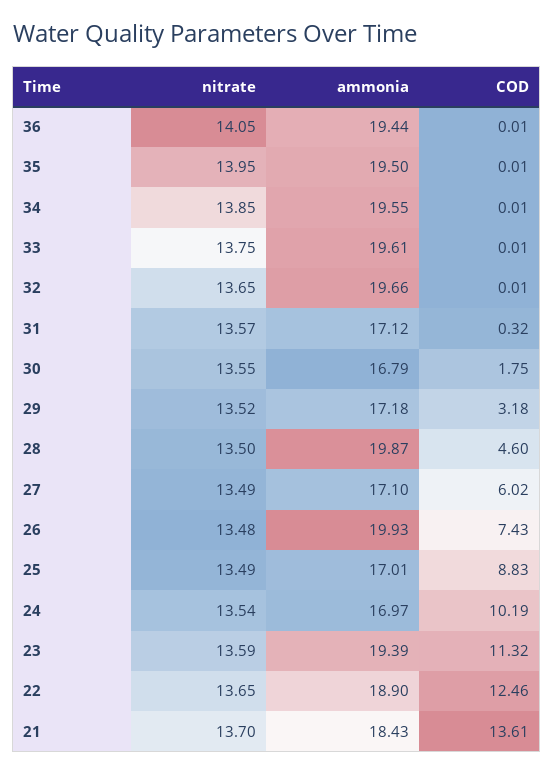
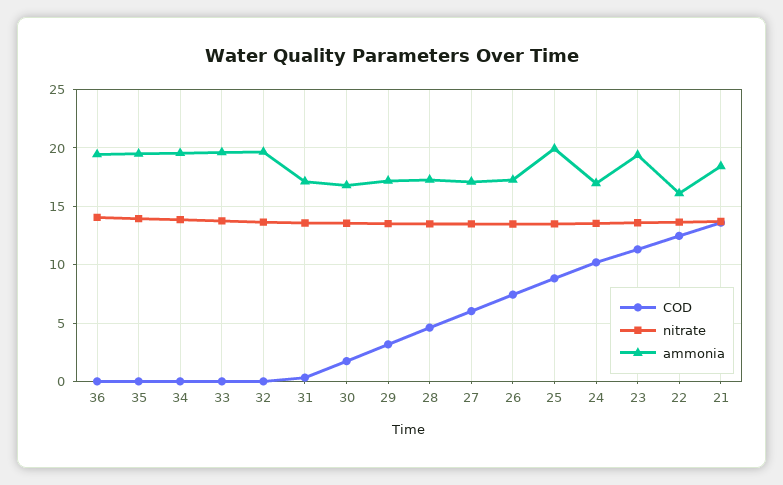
  {
    "nitrate": {
      "36": 14.05,
      "35": 13.95,
      "34": 13.85,
      "33": 13.75,
      "32": 13.65,
      "31": 13.57,
      "30": 13.55,
      "29": 13.52,
      "28": 13.5,
      "27": 13.49,
      "26": 13.48,
      "25": 13.49,
      "24": 13.54,
      "23": 13.59,
      "22": 13.65,
      "21": 13.7
    },
    "ammonia": {
      "36": 19.44,
      "35": 19.5,
      "34": 19.55,
      "33": 19.61,
      "32": 19.66,
      "31": 17.12,
      "30": 16.79,
      "29": 17.18,
-     "28": 19.87,
+     "28": 17,
      "27": 17.1,
-     "26": 19.93,
+     "26": 17,
-     "25": 17.01,
+     "25": 20,
      "24": 16.97,
      "23": 19.39,
-     "22": 18.9,
+     "22": 16,
      "21": 18.43
    },
    "COD": {
      "36": 0.01,
      "35": 0.01,
      "34": 0.01,
      "33": 0.01,
      "32": 0.01,
      "31": 0.32,
      "30": 1.75,
      "29": 3.18,
      "28": 4.6,
      "27": 6.02,
      "26": 7.43,
      "25": 8.83,
      "24": 10.19,
      "23": 11.32,
      "22": 12.46,
      "21": 13.61
    }
  }

